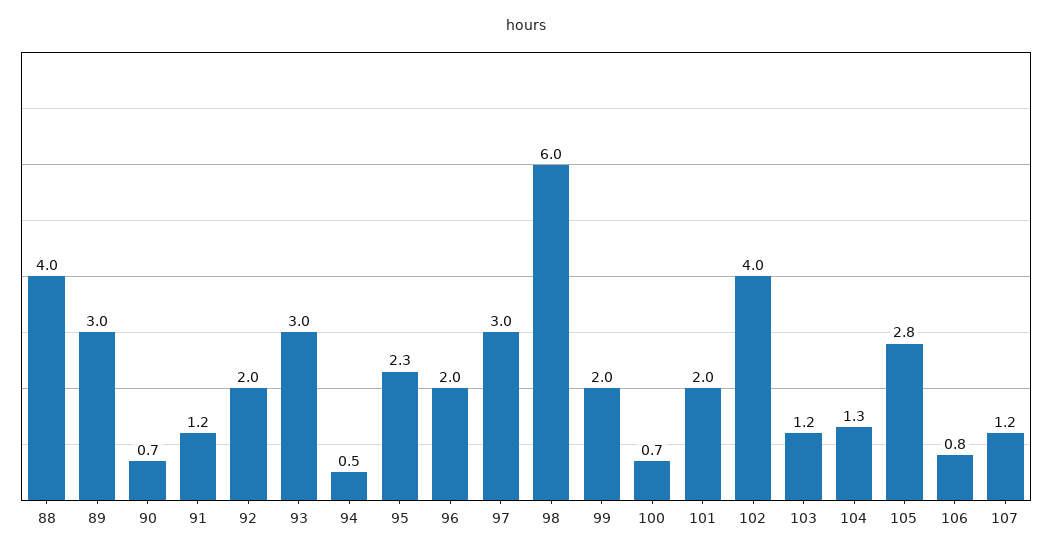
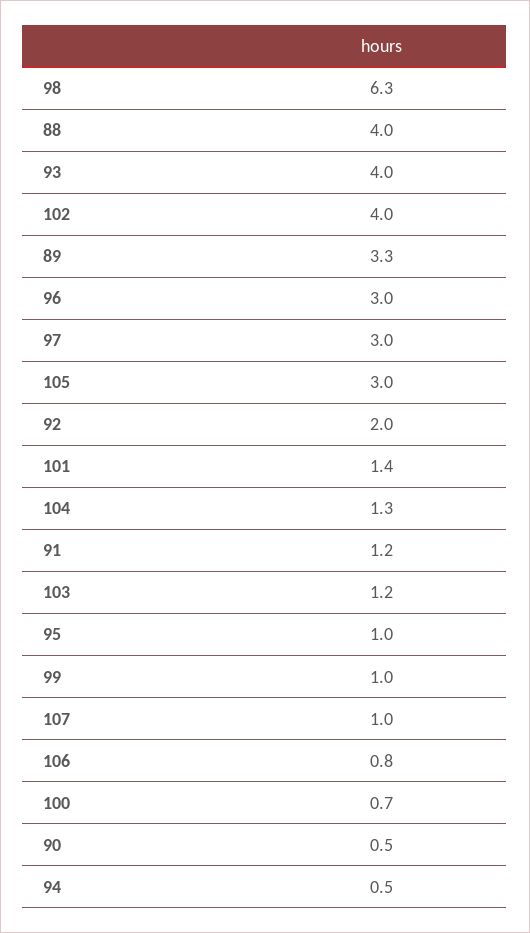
  {
    "88": 4,
-   "89": 3,
+   "89": 3.3,
-   "90": 0.7,
+   "90": 0.5,
    "91": 1.2,
    "92": 2,
-   "93": 3,
+   "93": 4,
    "94": 0.5,
-   "95": 2.3,
+   "95": 1,
-   "96": 2,
+   "96": 3,
    "97": 3,
-   "98": 6,
+   "98": 6.3,
-   "99": 2,
+   "99": 1,
    "100": 0.7,
-   "101": 2,
+   "101": 1.4,
    "102": 4,
    "103": 1.2,
    "104": 1.3,
-   "105": 2.8,
+   "105": 3,
    "106": 0.8,
-   "107": 1.2
+   "107": 1
  }

